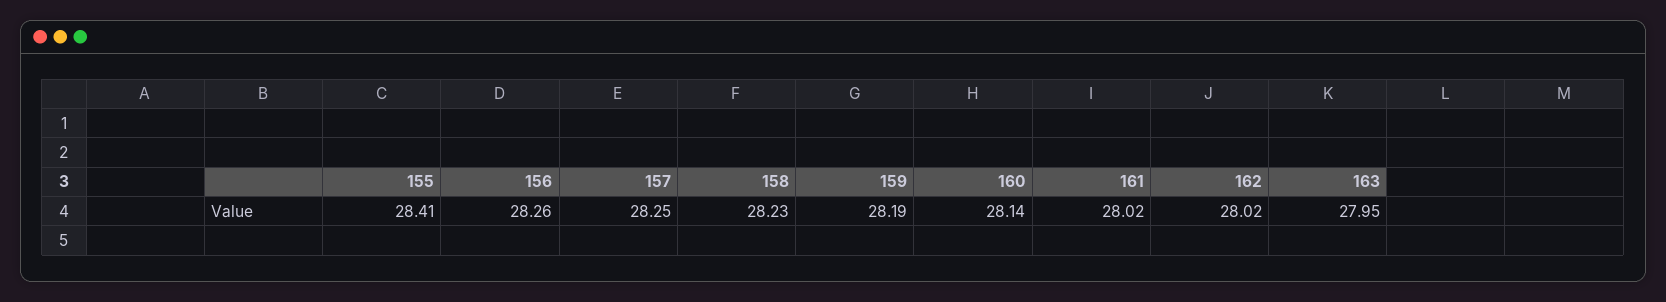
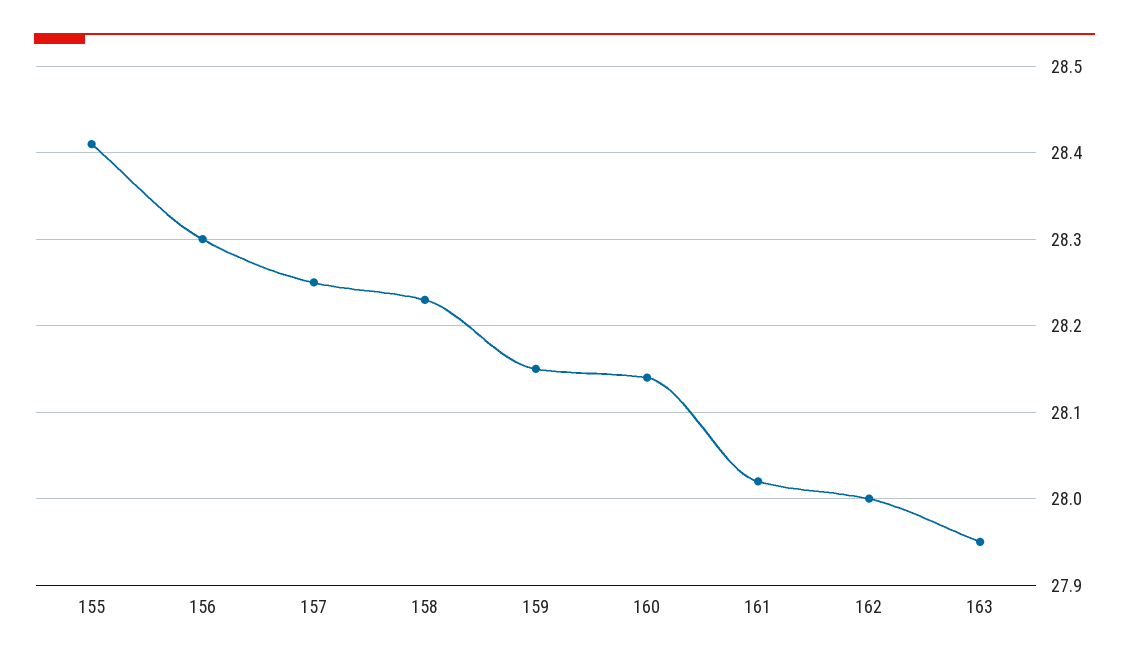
  {
    "155": 28.41,
-   "156": 28.26,
+   "156": 28.3,
    "157": 28.25,
    "158": 28.23,
-   "159": 28.19,
+   "159": 28.15,
    "160": 28.14,
    "161": 28.02,
-   "162": 28.02,
+   "162": 28,
    "163": 27.95
  }

